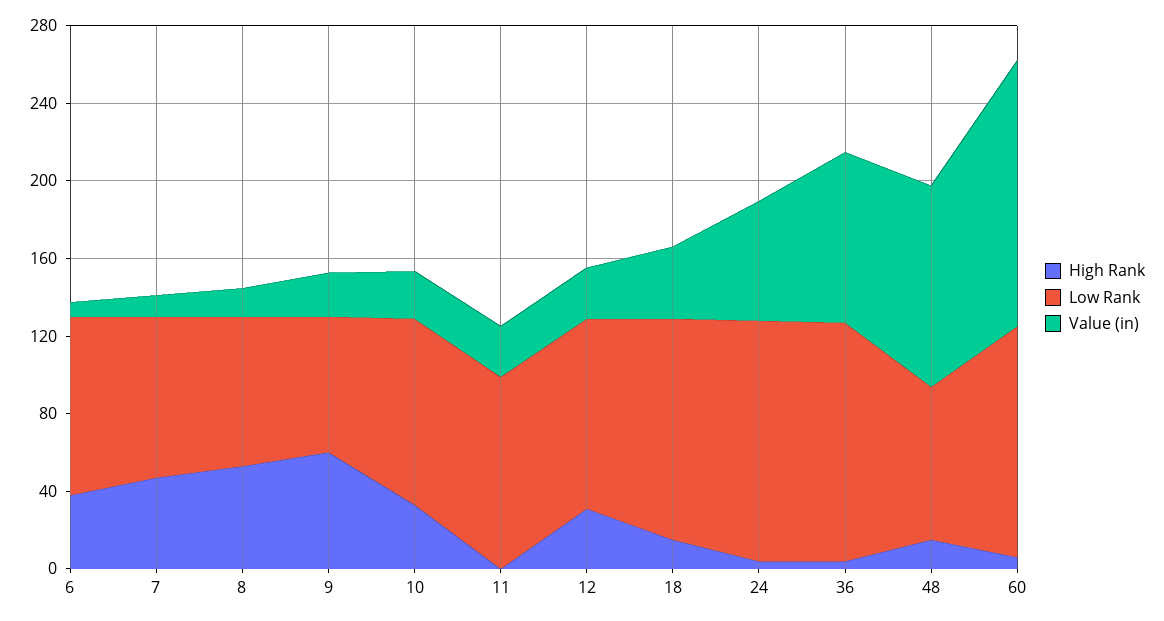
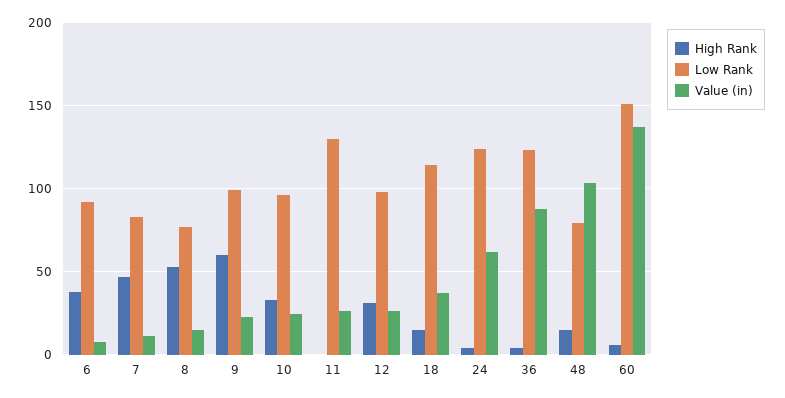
  {
    "High Rank": {
      "6": 40,
      "7": 45,
      "8": 55,
      "9": 60,
      "10": 35,
      "11": 0,
      "12": 30,
      "18": 15,
      "24": 5,
      "36": 5,
      "48": 15,
      "60": 5
    },
    "Low Rank": {
      "6": 90,
      "7": 85,
      "8": 75,
-     "9": 70,
+     "9": 100,
      "10": 95,
-     "11": 100,
+     "11": 130,
      "12": 100,
      "18": 115,
      "24": 125,
      "36": 125,
      "48": 80,
-     "60": 120
+     "60": 150
    },
    "Value (in)": {
      "6": 5,
      "7": 10,
      "8": 15,
      "9": 25,
      "10": 25,
      "11": 25,
      "12": 25,
      "18": 35,
      "24": 60,
      "36": 90,
      "48": 105,
      "60": 135
    }
  }

